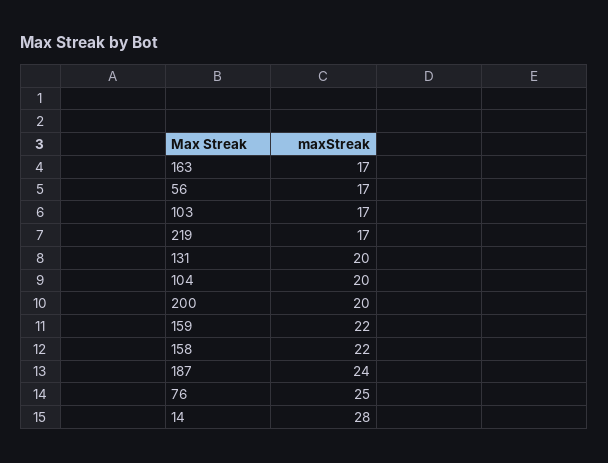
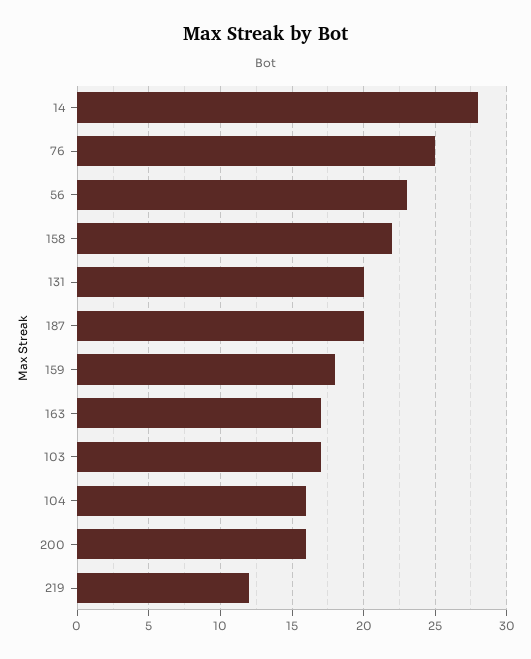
  {
    "163": 17,
-   "56": 17,
+   "56": 23,
    "103": 17,
-   "219": 17,
+   "219": 12,
    "131": 20,
-   "104": 20,
+   "104": 16,
-   "200": 20,
+   "200": 16,
-   "159": 22,
+   "159": 18,
    "158": 22,
-   "187": 24,
+   "187": 20,
    "76": 25,
    "14": 28
  }

